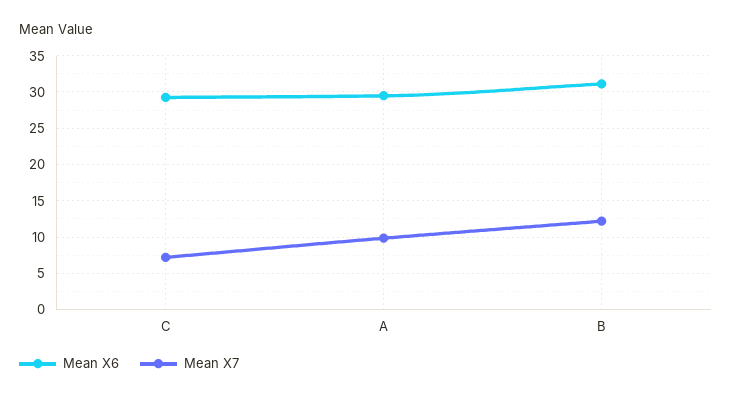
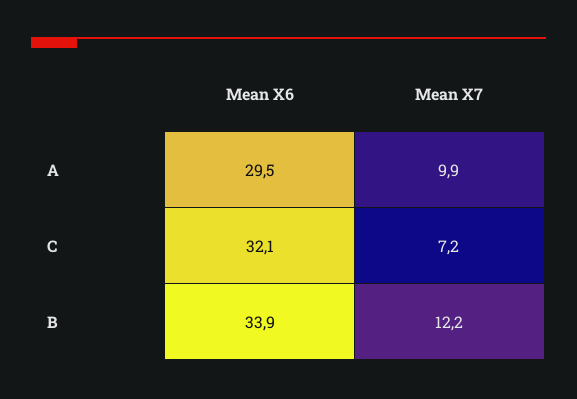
  {
    "Mean X6": {
-     "C": 29,
+     "C": 32.1,
      "A": 29.5,
-     "B": 31
+     "B": 33.9
    },
    "Mean X7": {
      "C": 7.2,
      "A": 9.9,
      "B": 12.2
    }
  }

